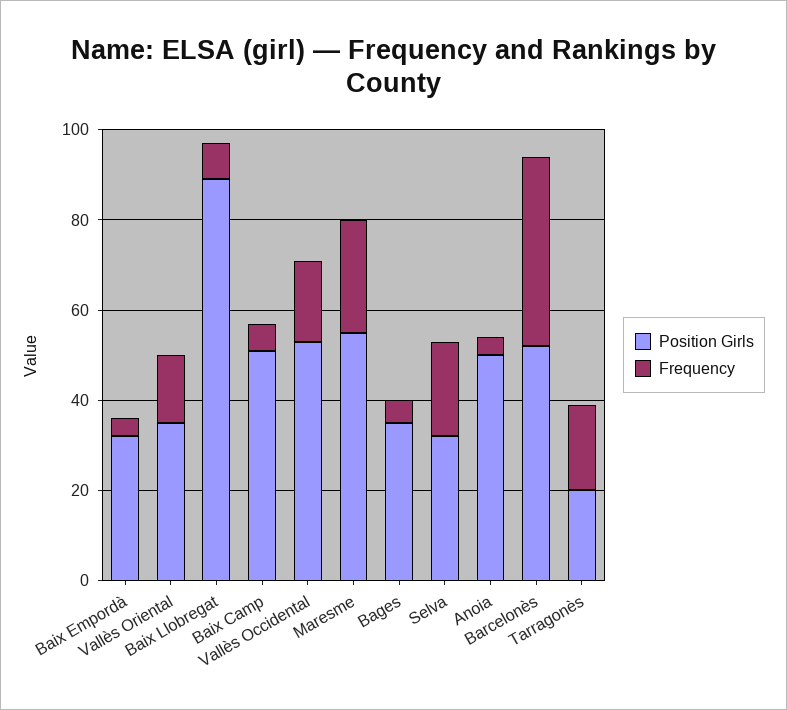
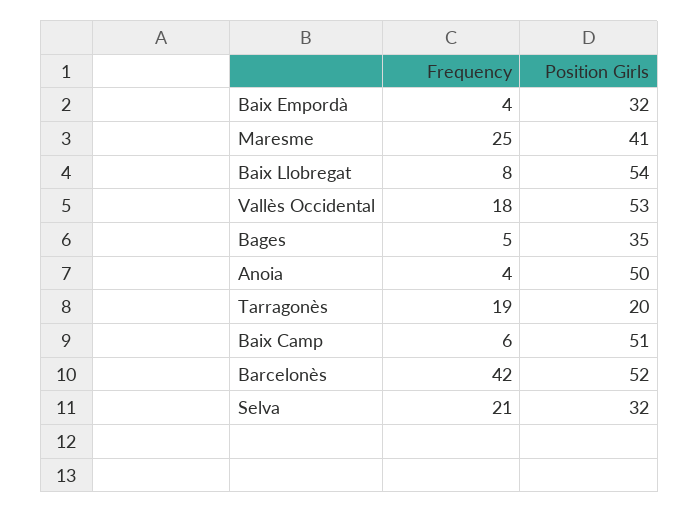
  {
    "Position Girls": {
      "Baix Empordà": 32,
-     "Vallès Oriental": 35,
-     "Baix Llobregat": 90,
+     "Baix Llobregat": 54,
      "Baix Camp": 51,
      "Vallès Occidental": 53,
-     "Maresme": 55,
+     "Maresme": 41,
      "Bages": 35,
      "Selva": 32,
      "Anoia": 50,
      "Barcelonès": 52,
      "Tarragonès": 20
    },
    "Frequency": {
      "Baix Empordà": 4,
-     "Vallès Oriental": 15,
      "Baix Llobregat": 8,
      "Baix Camp": 6,
      "Vallès Occidental": 18,
      "Maresme": 25,
      "Bages": 5,
      "Selva": 21,
      "Anoia": 4,
      "Barcelonès": 42,
      "Tarragonès": 19
    }
  }

